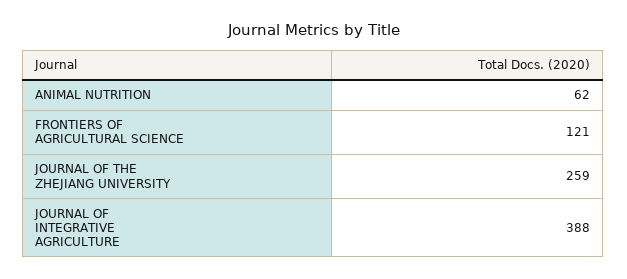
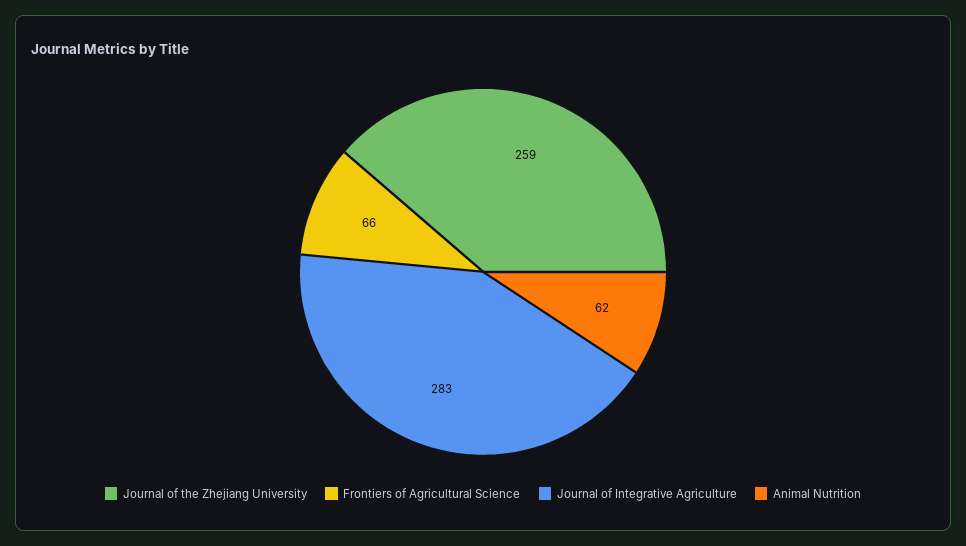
  {
    "ANIMAL NUTRITION": 62,
-   "FRONTIERS OF AGRICULTURAL SCIENCE": 121,
+   "FRONTIERS OF AGRICULTURAL SCIENCE": 66,
    "JOURNAL OF THE ZHEJIANG UNIVERSITY": 259,
-   "JOURNAL OF INTEGRATIVE AGRICULTURE": 388
+   "JOURNAL OF INTEGRATIVE AGRICULTURE": 283
  }

